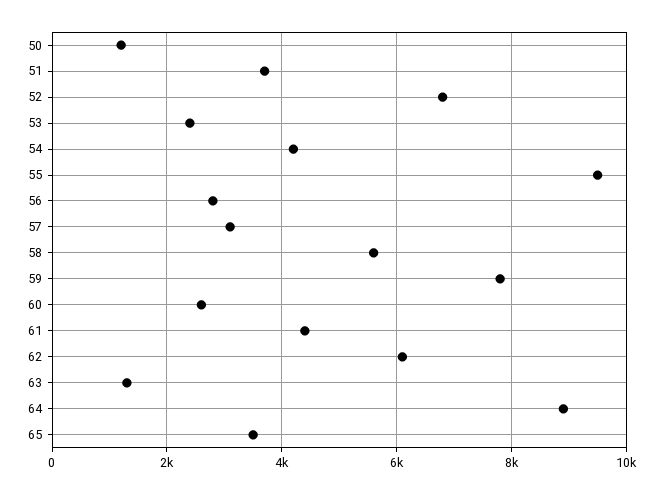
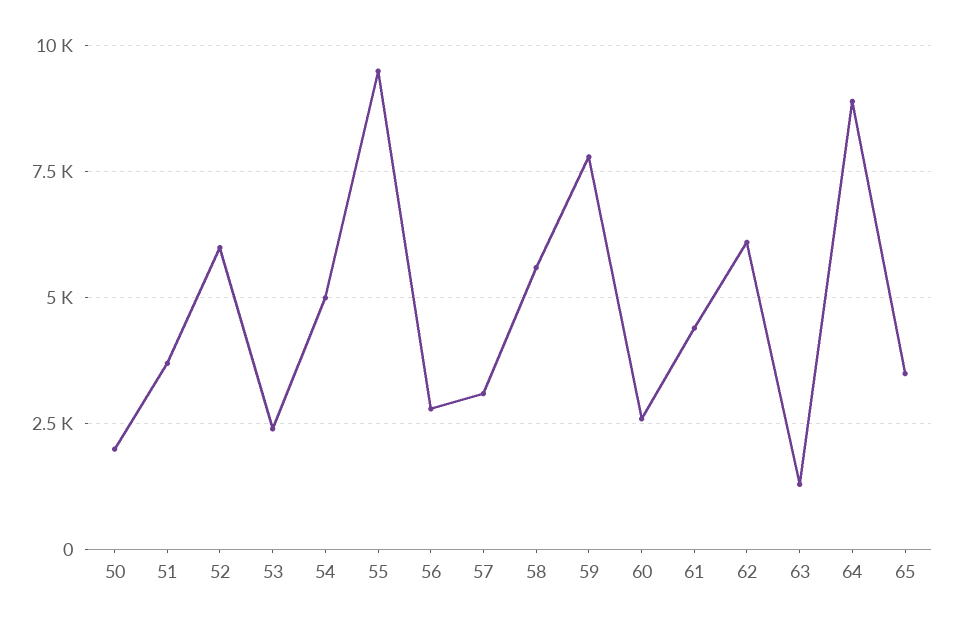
  {
-   "50": 1200,
+   "50": 2000,
    "51": 3800,
-   "52": 6800,
+   "52": 6000,
    "53": 2400,
-   "54": 4200,
+   "54": 5000,
    "55": 9600,
    "56": 2800,
    "57": 3200,
    "58": 5600,
    "59": 7800,
    "60": 2600,
    "61": 4400,
    "62": 6200,
    "63": 1400,
    "64": 9000,
    "65": 3600
  }

